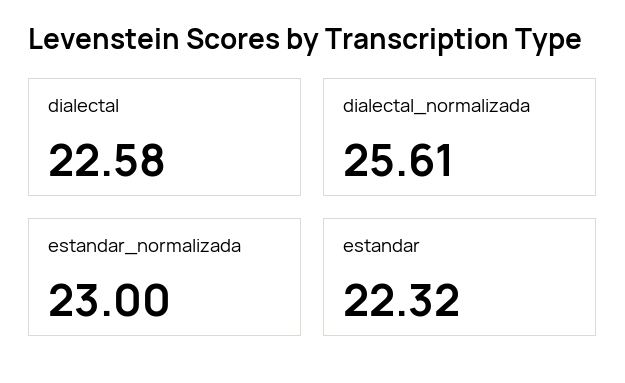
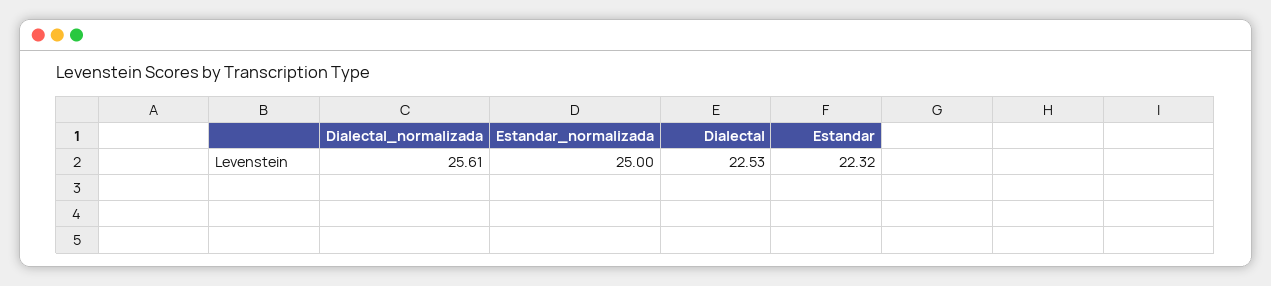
  {
-   "dialectal": 22.58,
+   "dialectal": 22.53,
    "dialectal_normalizada": 25.61,
-   "estandar_normalizada": 23,
+   "estandar_normalizada": 25,
    "estandar": 22.32
  }

